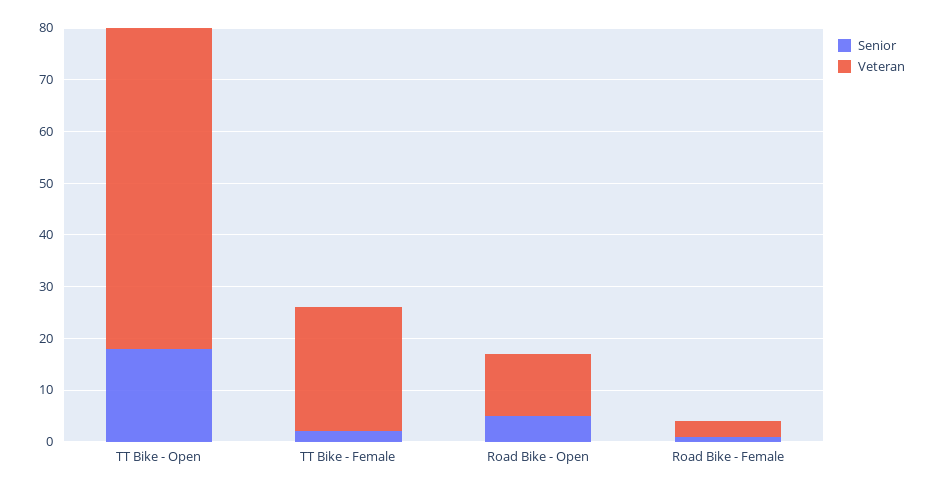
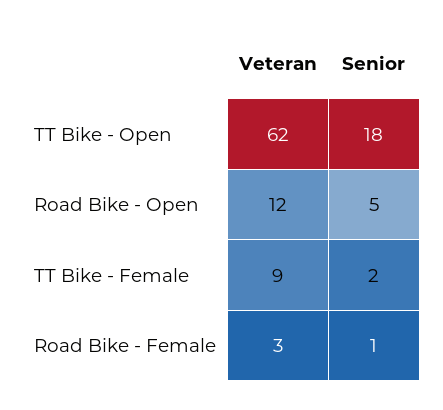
  {
    "Senior": {
      "TT Bike - Open": 18,
      "TT Bike - Female": 2,
      "Road Bike - Open": 5,
      "Road Bike - Female": 1
    },
    "Veteran": {
      "TT Bike - Open": 62,
-     "TT Bike - Female": 25,
+     "TT Bike - Female": 9,
      "Road Bike - Open": 12,
      "Road Bike - Female": 3
    }
  }

